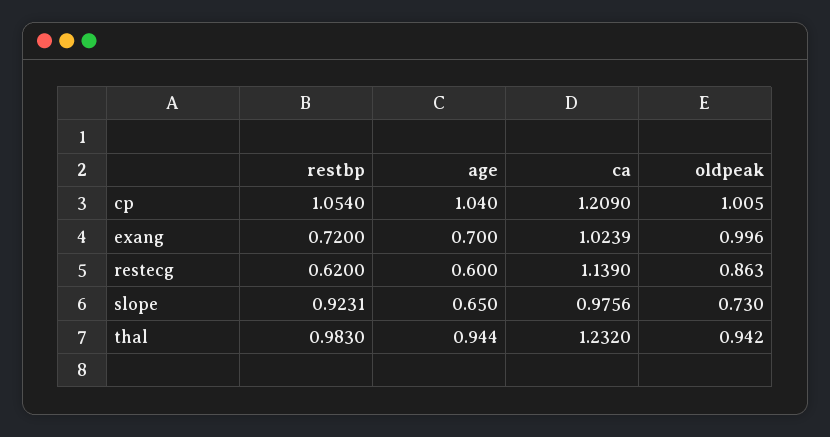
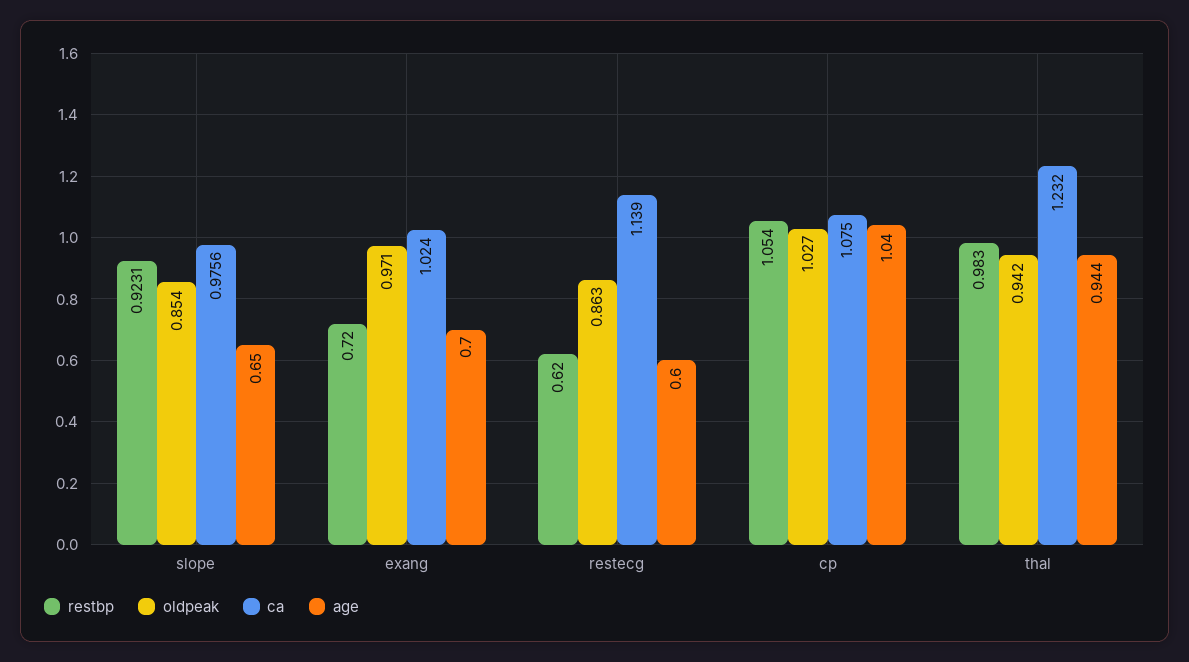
  {
    "restbp": {
      "cp": 1.054,
      "exang": 0.72,
      "restecg": 0.62,
      "slope": 0.9231,
      "thal": 0.983
    },
    "age": {
      "cp": 1.04,
      "exang": 0.7,
      "restecg": 0.6,
      "slope": 0.65,
      "thal": 0.944
    },
    "ca": {
-     "cp": 1.209,
+     "cp": 1.075,
-     "exang": 1.0239,
+     "exang": 1.024,
      "restecg": 1.139,
      "slope": 0.9756,
      "thal": 1.232
    },
    "oldpeak": {
-     "cp": 1.005,
+     "cp": 1.027,
-     "exang": 0.996,
+     "exang": 0.971,
      "restecg": 0.863,
-     "slope": 0.73,
+     "slope": 0.854,
      "thal": 0.942
    }
  }

